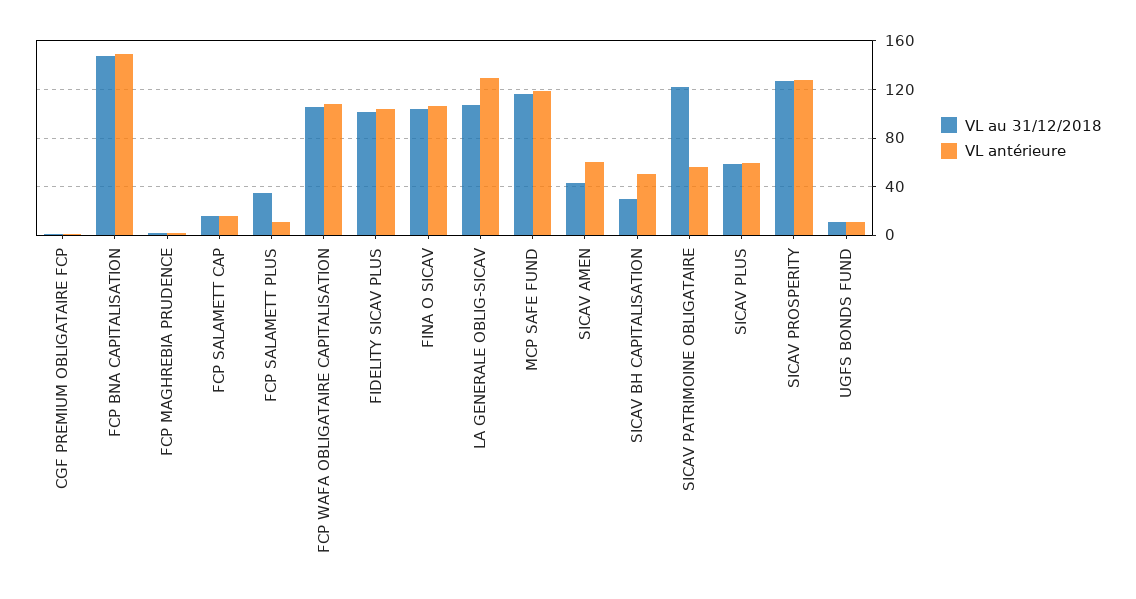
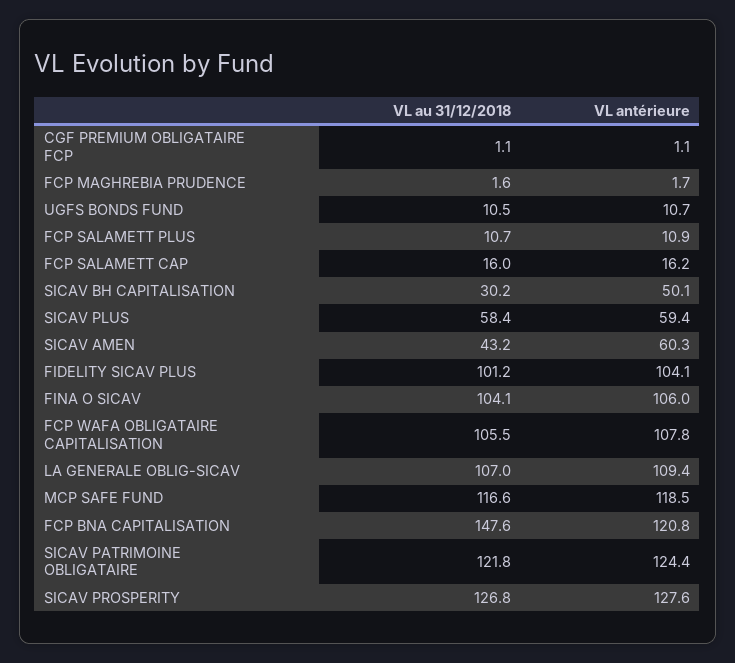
  {
    "VL au 31/12/2018": {
      "CGF PREMIUM OBLIGATAIRE FCP": 1.1,
      "FCP BNA CAPITALISATION": 147.6,
      "FCP MAGHREBIA PRUDENCE": 1.6,
      "FCP SALAMETT CAP": 16,
-     "FCP SALAMETT PLUS": 35,
+     "FCP SALAMETT PLUS": 10.7,
      "FCP WAFA OBLIGATAIRE CAPITALISATION": 105.5,
      "FIDELITY SICAV PLUS": 101.2,
      "FINA O SICAV": 104.1,
      "LA GENERALE OBLIG-SICAV": 107,
      "MCP SAFE FUND": 116.6,
      "SICAV AMEN": 43.2,
      "SICAV BH CAPITALISATION": 30.2,
      "SICAV PATRIMOINE OBLIGATAIRE": 121.8,
      "SICAV PLUS": 58.4,
      "SICAV PROSPERITY": 126.8,
      "UGFS BONDS FUND": 10.5
    },
    "VL antérieure": {
      "CGF PREMIUM OBLIGATAIRE FCP": 1.1,
-     "FCP BNA CAPITALISATION": 150,
+     "FCP BNA CAPITALISATION": 120.8,
      "FCP MAGHREBIA PRUDENCE": 1.7,
      "FCP SALAMETT CAP": 16.2,
      "FCP SALAMETT PLUS": 10.9,
      "FCP WAFA OBLIGATAIRE CAPITALISATION": 107.8,
      "FIDELITY SICAV PLUS": 104.1,
      "FINA O SICAV": 106,
-     "LA GENERALE OBLIG-SICAV": 130,
+     "LA GENERALE OBLIG-SICAV": 109.4,
      "MCP SAFE FUND": 118.5,
      "SICAV AMEN": 60.3,
      "SICAV BH CAPITALISATION": 50.1,
-     "SICAV PATRIMOINE OBLIGATAIRE": 55,
+     "SICAV PATRIMOINE OBLIGATAIRE": 124.4,
      "SICAV PLUS": 59.4,
      "SICAV PROSPERITY": 127.6,
      "UGFS BONDS FUND": 10.7
    }
  }

